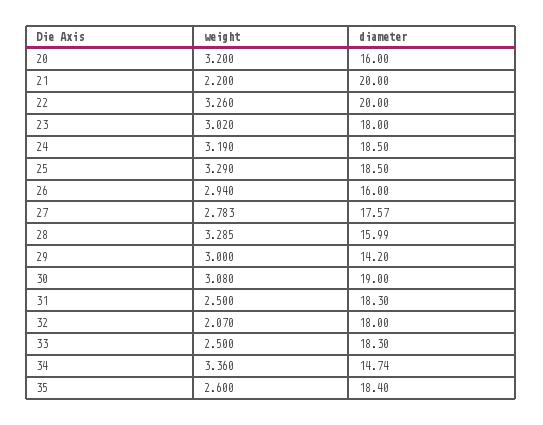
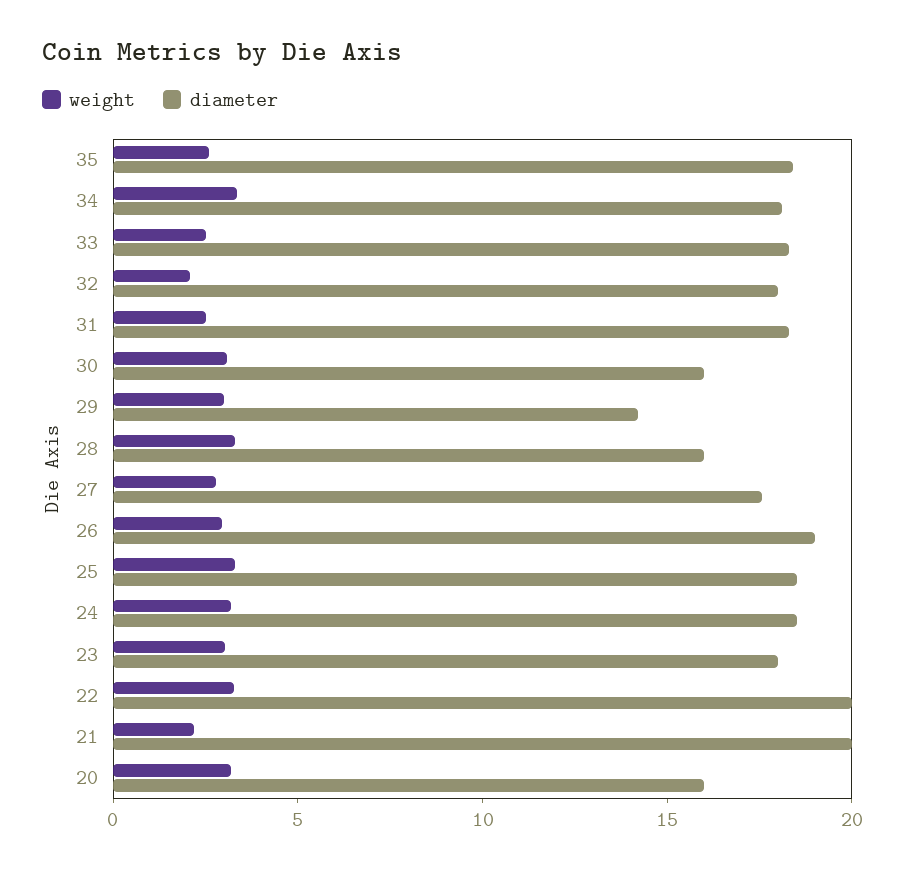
  {
    "weight": {
      "20": 3.2,
      "21": 2.2,
      "22": 3.26,
      "23": 3.02,
      "24": 3.19,
      "25": 3.29,
      "26": 2.94,
      "27": 2.783,
      "28": 3.285,
      "29": 3,
      "30": 3.08,
      "31": 2.5,
      "32": 2.07,
      "33": 2.5,
      "34": 3.36,
      "35": 2.6
    },
    "diameter": {
      "20": 16,
      "21": 20,
      "22": 20,
      "23": 18,
      "24": 18.5,
      "25": 18.5,
-     "26": 16,
+     "26": 19,
      "27": 17.57,
      "28": 15.99,
      "29": 14.2,
-     "30": 19,
+     "30": 16,
      "31": 18.3,
      "32": 18,
      "33": 18.3,
-     "34": 14.74,
+     "34": 18,
      "35": 18.4
    }
  }

